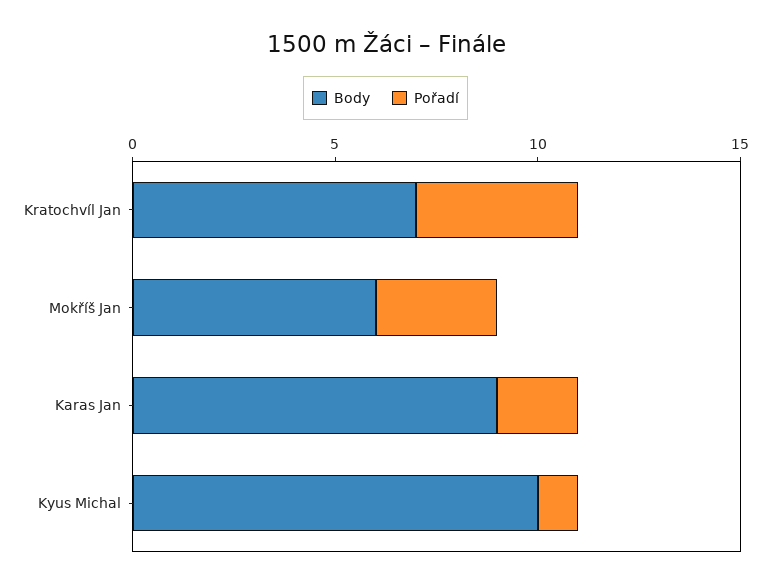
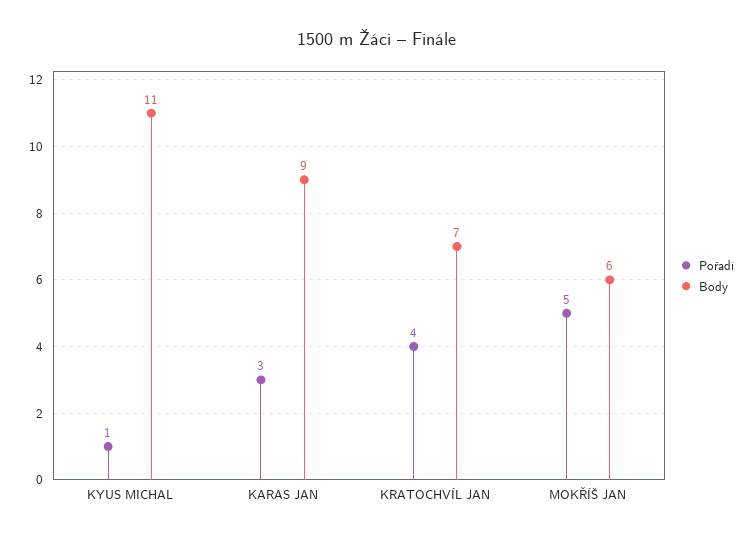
  {
    "Body": {
      "Kratochvíl Jan": 7,
      "Mokříš Jan": 6,
      "Karas Jan": 9,
-     "Kyus Michal": 10
+     "Kyus Michal": 11
    },
    "Pořadí": {
      "Kratochvíl Jan": 4,
-     "Mokříš Jan": 3,
+     "Mokříš Jan": 5,
-     "Karas Jan": 2,
+     "Karas Jan": 3,
      "Kyus Michal": 1
    }
  }

